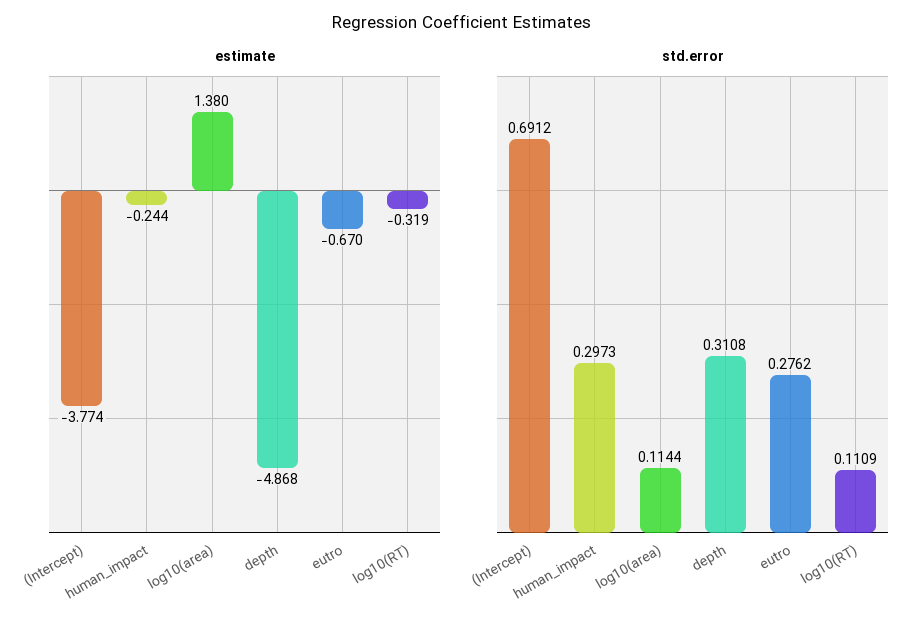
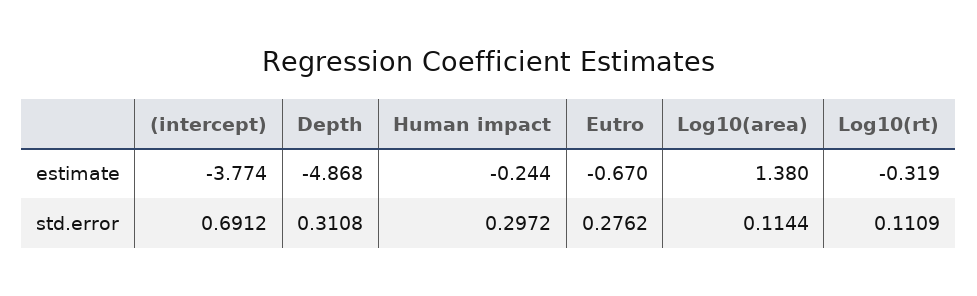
  {
    "estimate": {
      "(Intercept)": -3.774,
      "human_impact": -0.244,
      "log10(area)": 1.38,
      "depth": -4.868,
      "eutro": -0.67,
      "log10(RT)": -0.319
    },
    "std.error": {
      "(Intercept)": 0.6912,
-     "human_impact": 0.2973,
+     "human_impact": 0.2972,
      "log10(area)": 0.1144,
      "depth": 0.3108,
      "eutro": 0.2762,
      "log10(RT)": 0.1109
    }
  }

